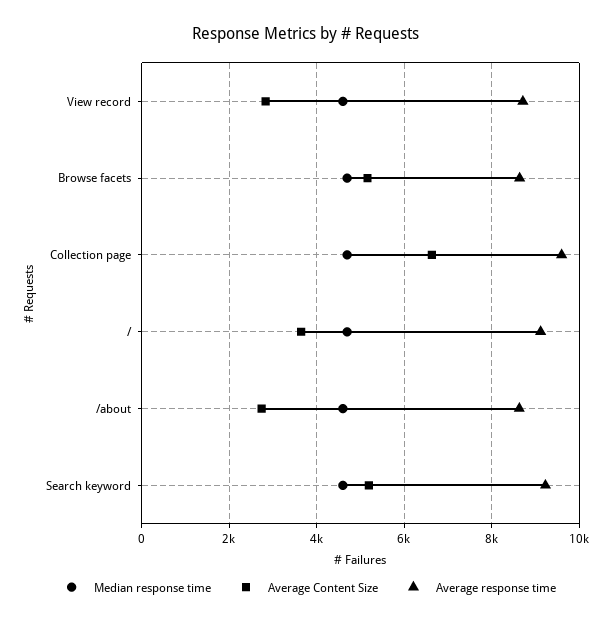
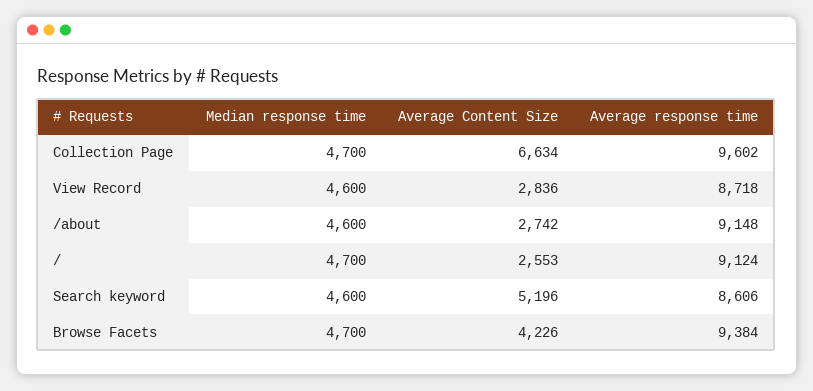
  {
    "Median response time": {
      "View record": 4600,
      "Browse facets": 4700,
      "Collection page": 4700,
      "/": 4700,
      "/about": 4600,
      "Search keyword": 4600
    },
    "Average Content Size": {
      "View record": 2836,
-     "Browse facets": 5200,
+     "Browse facets": 4226,
      "Collection page": 6634,
-     "/": 3600,
+     "/": 2553,
      "/about": 2742,
      "Search keyword": 5196
    },
    "Average response time": {
      "View record": 8718,
-     "Browse facets": 8600,
+     "Browse facets": 9384,
      "Collection page": 9602,
      "/": 9124,
-     "/about": 8600,
+     "/about": 9148,
-     "Search keyword": 9200
+     "Search keyword": 8606
    }
  }

